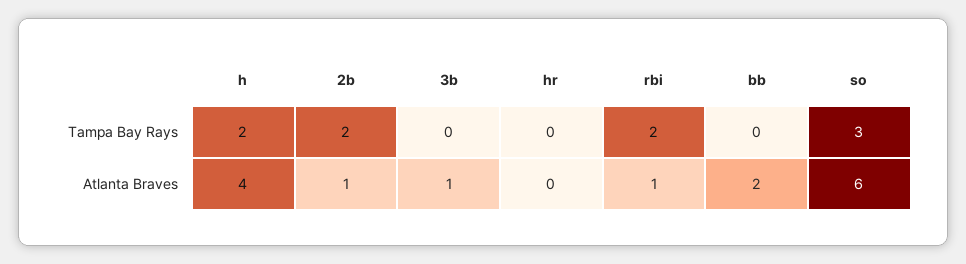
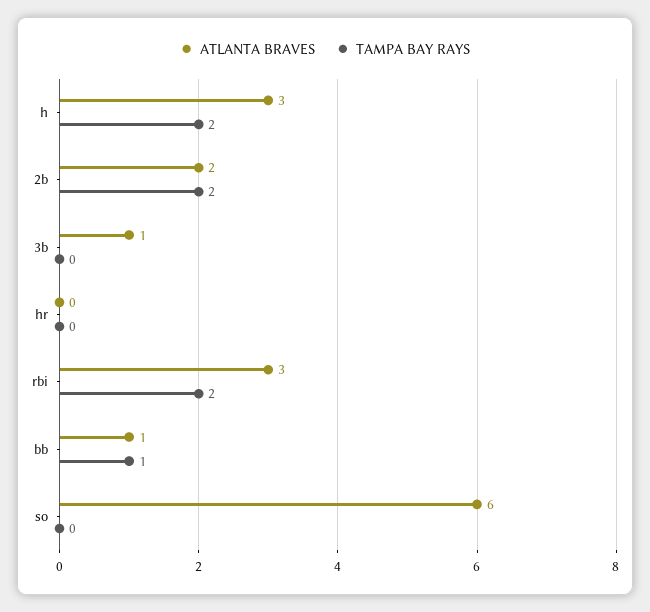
  {
    "Tampa Bay Rays": {
      "h": 2,
      "2b": 2,
      "3b": 0,
      "hr": 0,
      "rbi": 2,
-     "bb": 0,
+     "bb": 1,
-     "so": 3
+     "so": 0
    },
    "Atlanta Braves": {
-     "h": 4,
+     "h": 3,
-     "2b": 1,
+     "2b": 2,
      "3b": 1,
      "hr": 0,
-     "rbi": 1,
+     "rbi": 3,
-     "bb": 2,
+     "bb": 1,
      "so": 6
    }
  }

